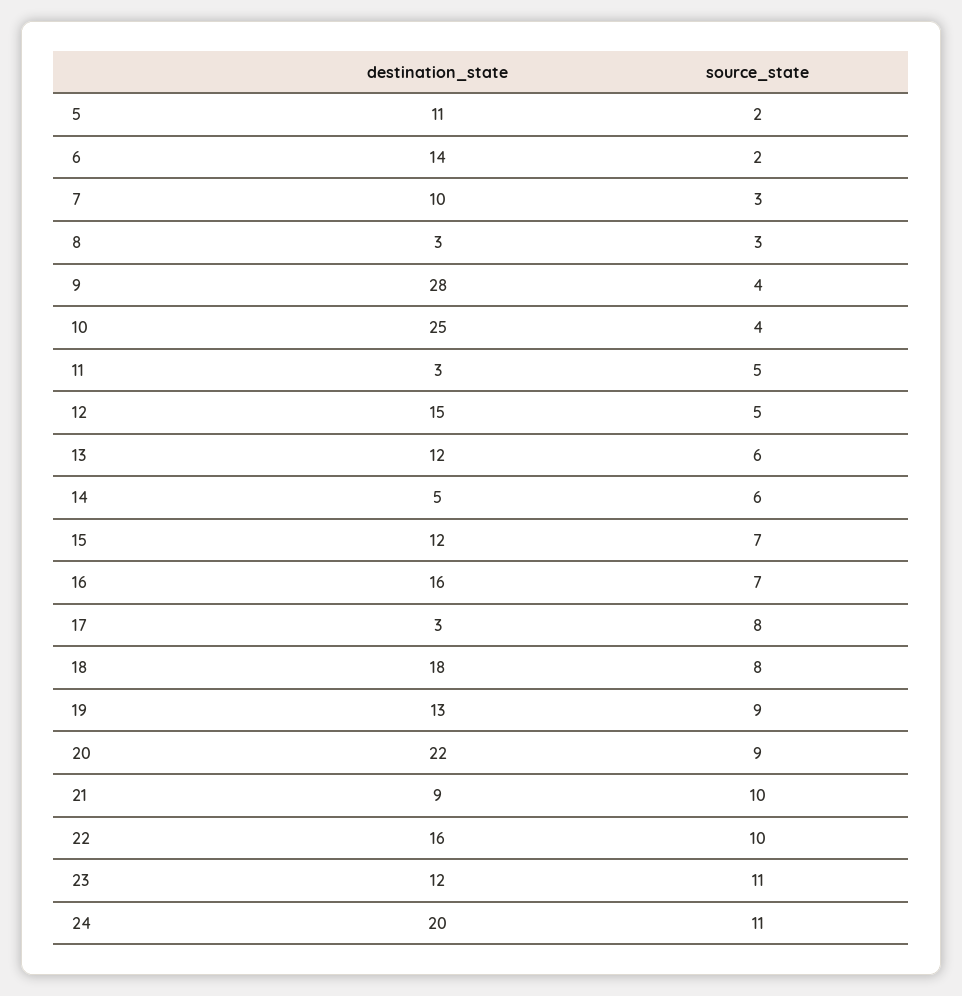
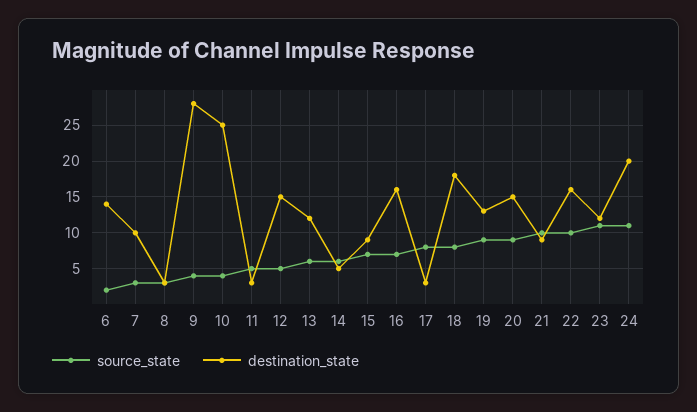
  {
    "destination_state": {
-     "5": 11,
      "6": 14,
      "7": 10,
      "8": 3,
      "9": 28,
      "10": 25,
      "11": 3,
      "12": 15,
      "13": 12,
      "14": 5,
-     "15": 12,
+     "15": 9,
      "16": 16,
      "17": 3,
      "18": 18,
      "19": 13,
-     "20": 22,
+     "20": 15,
      "21": 9,
      "22": 16,
      "23": 12,
      "24": 20
    },
    "source_state": {
-     "5": 2,
      "6": 2,
      "7": 3,
      "8": 3,
      "9": 4,
      "10": 4,
      "11": 5,
      "12": 5,
      "13": 6,
      "14": 6,
      "15": 7,
      "16": 7,
      "17": 8,
      "18": 8,
      "19": 9,
      "20": 9,
      "21": 10,
      "22": 10,
      "23": 11,
      "24": 11
    }
  }

